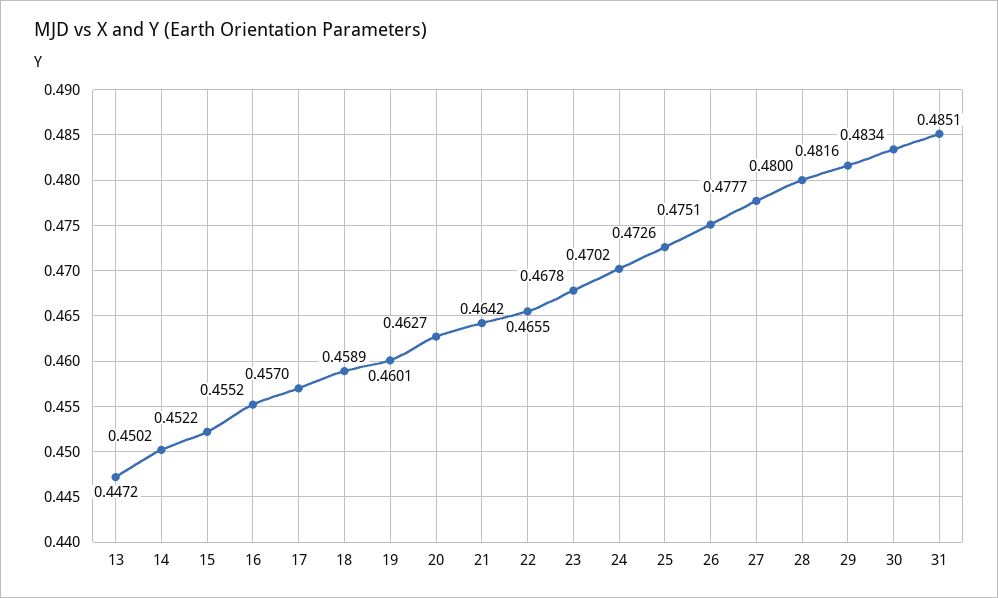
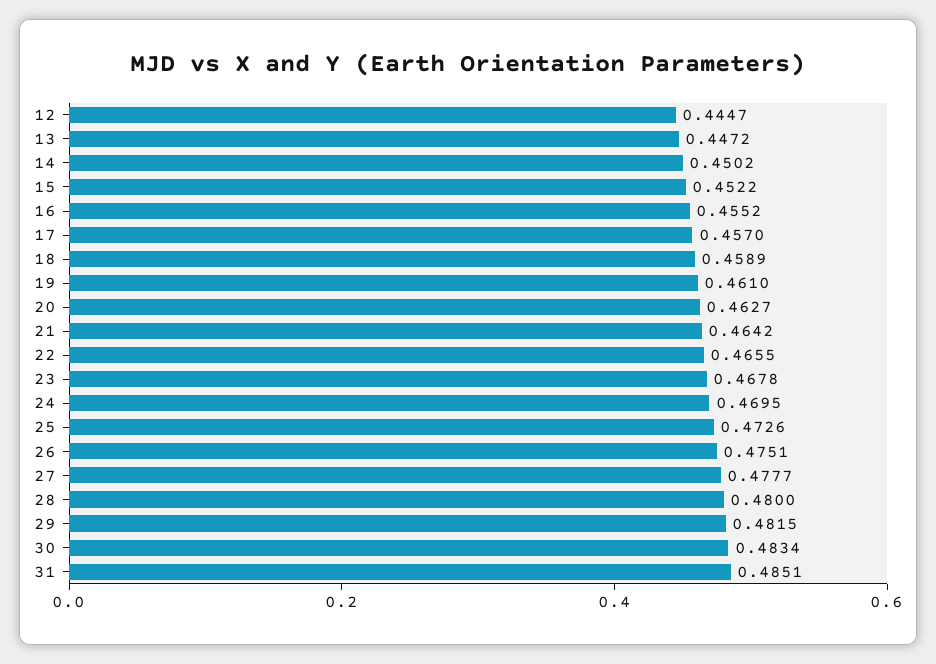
  {
    "13": 0.4472,
    "14": 0.4502,
    "15": 0.4522,
    "16": 0.4552,
    "17": 0.457,
    "18": 0.4589,
-   "19": 0.4601,
+   "19": 0.461,
    "20": 0.4627,
    "21": 0.4642,
    "22": 0.4655,
    "23": 0.4678,
-   "24": 0.4702,
+   "24": 0.4695,
    "25": 0.4726,
    "26": 0.4751,
    "27": 0.4777,
    "28": 0.48,
-   "29": 0.4816,
+   "29": 0.4815,
    "30": 0.4834,
-   "31": 0.4851
+   "31": 0.4851,
+   "12": 0.4447
  }

